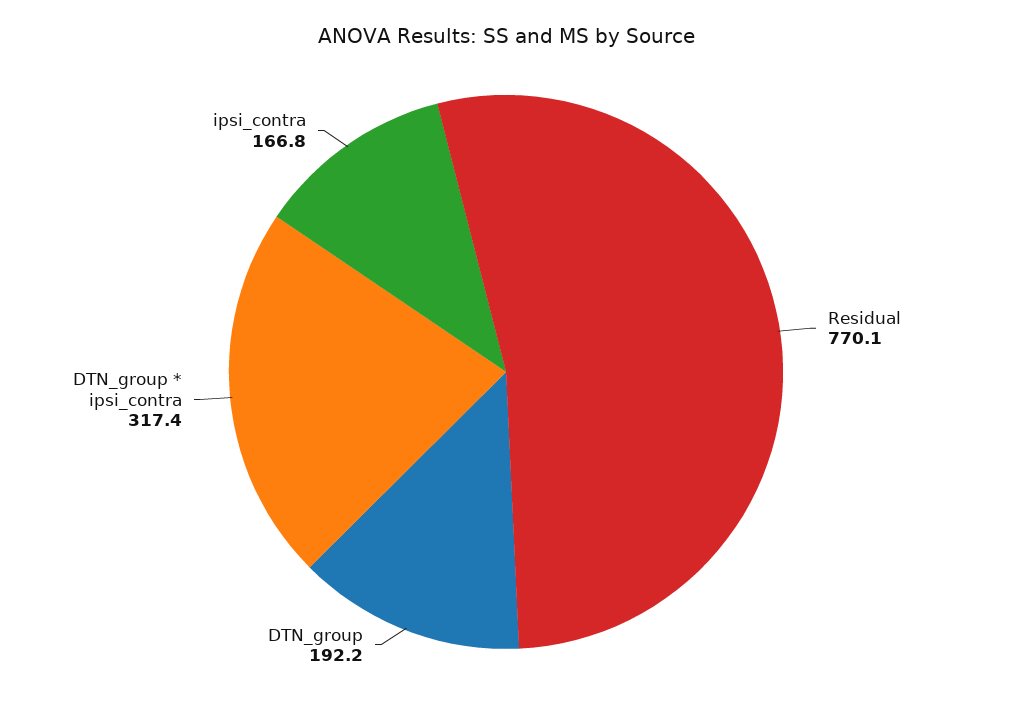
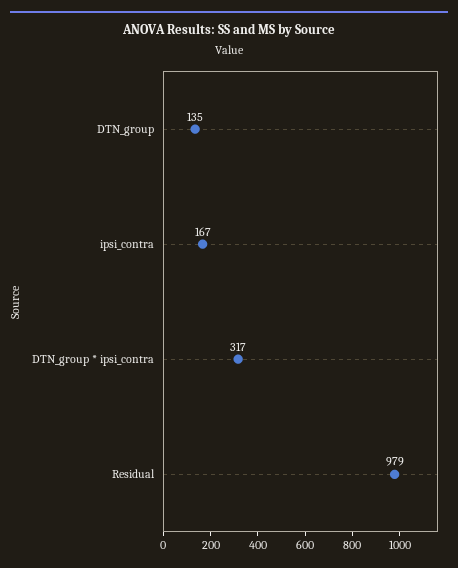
  {
-   "Residual": 770.1,
+   "Residual": 979,
-   "DTN_group": 192.2,
+   "DTN_group": 135,
    "DTN_group * ipsi_contra": 317.4,
    "ipsi_contra": 166.8
  }

